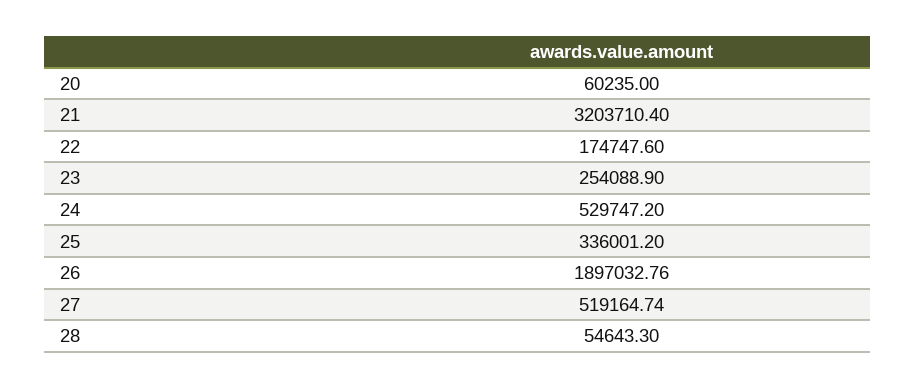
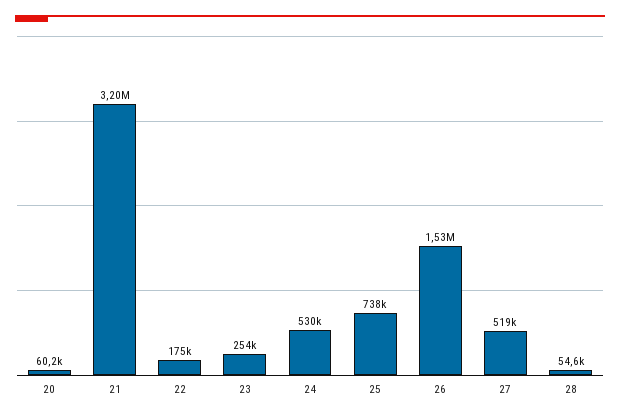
  {
    "20": 60235,
    "21": 3203710.4,
    "22": 174747.6,
    "23": 254088.9,
    "24": 529747.2,
-   "25": 336001.2,
+   "25": 738000,
-   "26": 1897032.76,
+   "26": 1530000,
    "27": 519164.74,
    "28": 54643.3
  }

